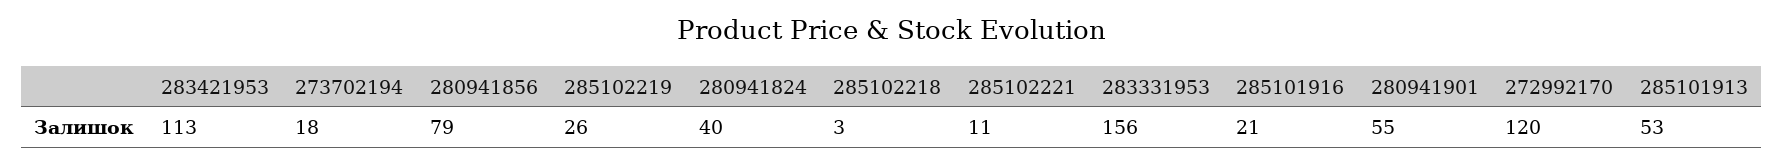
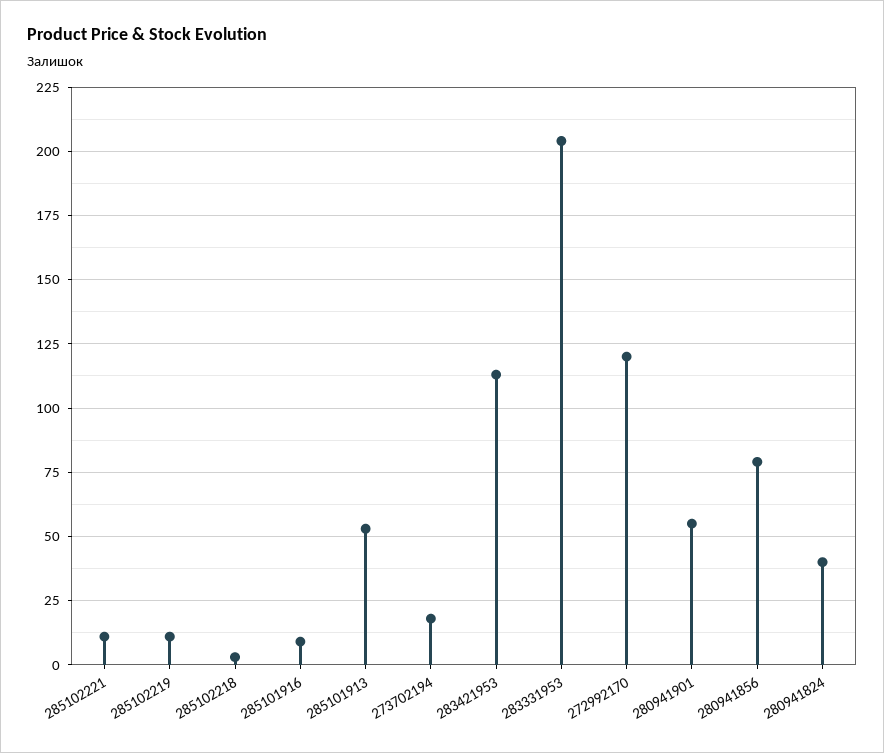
  {
    "283421953": 113,
    "273702194": 18,
    "280941856": 79,
-   "285102219": 26,
+   "285102219": 10,
    "280941824": 40,
    "285102218": 3,
    "285102221": 11,
-   "283331953": 156,
+   "283331953": 205,
-   "285101916": 21,
+   "285101916": 10,
    "280941901": 55,
    "272992170": 120,
    "285101913": 53
  }

